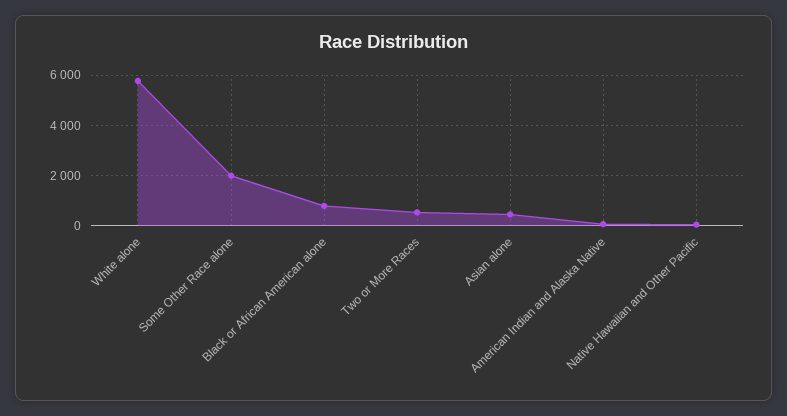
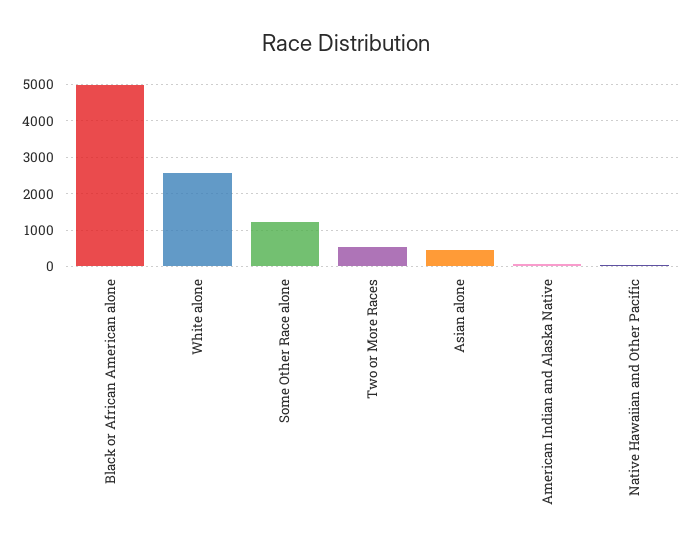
  {
-   "White alone": 5750,
+   "White alone": 2600,
-   "Some Other Race alone": 2000,
+   "Some Other Race alone": 1200,
-   "Black or African American alone": 750,
+   "Black or African American alone": 5000,
    "Two or More Races": 600,
    "Asian alone": 400,
    "American Indian and Alaska Native": 0,
    "Native Hawaiian and Other Pacific": 0
  }

